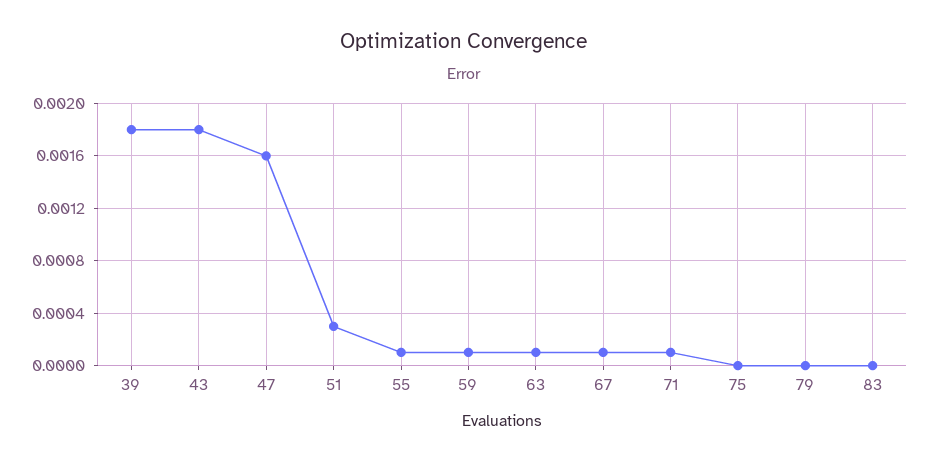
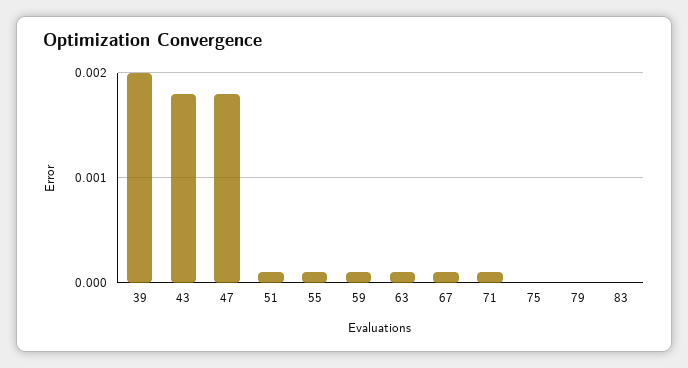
  {
-   "39": 0.0018,
+   "39": 0.002,
    "43": 0.0018,
-   "47": 0.0016,
+   "47": 0.0018,
-   "51": 0.0003,
+   "51": 0.0001,
    "55": 0.0001,
    "59": 0.0001,
    "63": 0.0001,
    "67": 0.0001,
    "71": 0.0001,
    "75": 0,
    "79": 0,
    "83": 0
  }

